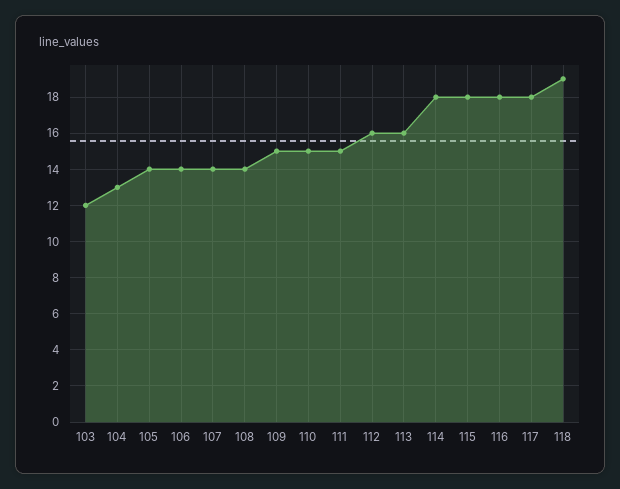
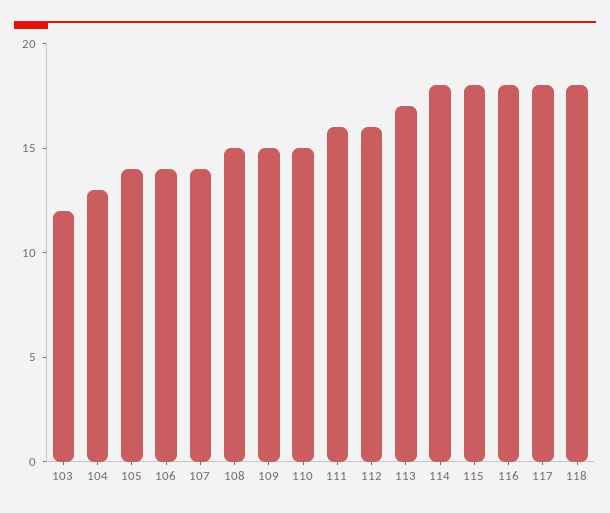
  {
    "103": 12,
    "104": 13,
    "105": 14,
    "106": 14,
    "107": 14,
-   "108": 14,
+   "108": 15,
    "109": 15,
    "110": 15,
-   "111": 15,
+   "111": 16,
    "112": 16,
-   "113": 16,
+   "113": 17,
    "114": 18,
    "115": 18,
    "116": 18,
    "117": 18,
-   "118": 19
+   "118": 18
  }

